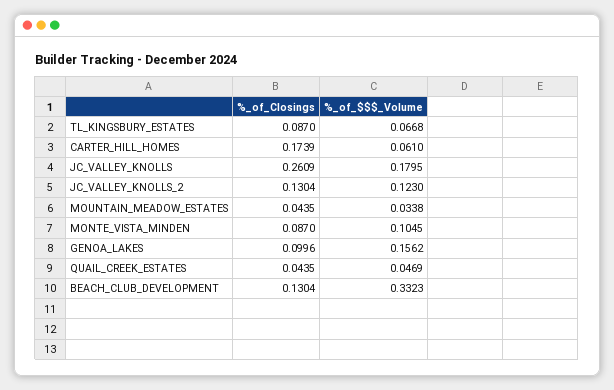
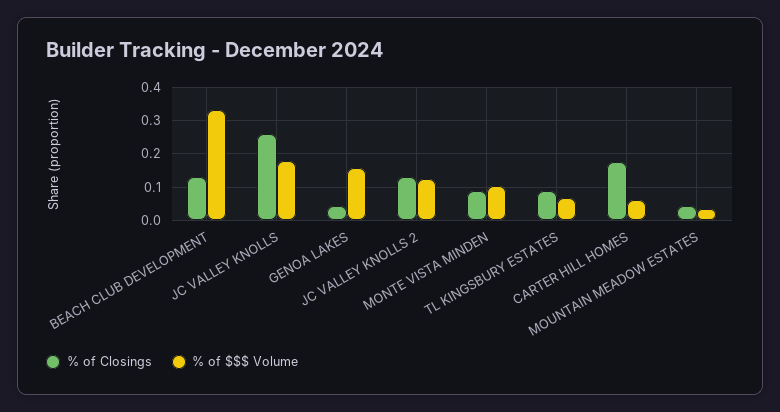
  {
    "%_of_Closings": {
      "TL_KINGSBURY_ESTATES": 0.087,
      "CARTER_HILL_HOMES": 0.1739,
      "JC_VALLEY_KNOLLS": 0.2609,
      "JC_VALLEY_KNOLLS_2": 0.1304,
      "MOUNTAIN_MEADOW_ESTATES": 0.0435,
      "MONTE_VISTA_MINDEN": 0.087,
-     "GENOA_LAKES": 0.0996,
+     "GENOA_LAKES": 0.04,
-     "QUAIL_CREEK_ESTATES": 0.0435,
      "BEACH_CLUB_DEVELOPMENT": 0.1304
    },
    "%_of_$$$_Volume": {
      "TL_KINGSBURY_ESTATES": 0.0668,
      "CARTER_HILL_HOMES": 0.061,
      "JC_VALLEY_KNOLLS": 0.1795,
      "JC_VALLEY_KNOLLS_2": 0.123,
      "MOUNTAIN_MEADOW_ESTATES": 0.0338,
      "MONTE_VISTA_MINDEN": 0.1045,
      "GENOA_LAKES": 0.1562,
-     "QUAIL_CREEK_ESTATES": 0.0469,
      "BEACH_CLUB_DEVELOPMENT": 0.3323
    }
  }

